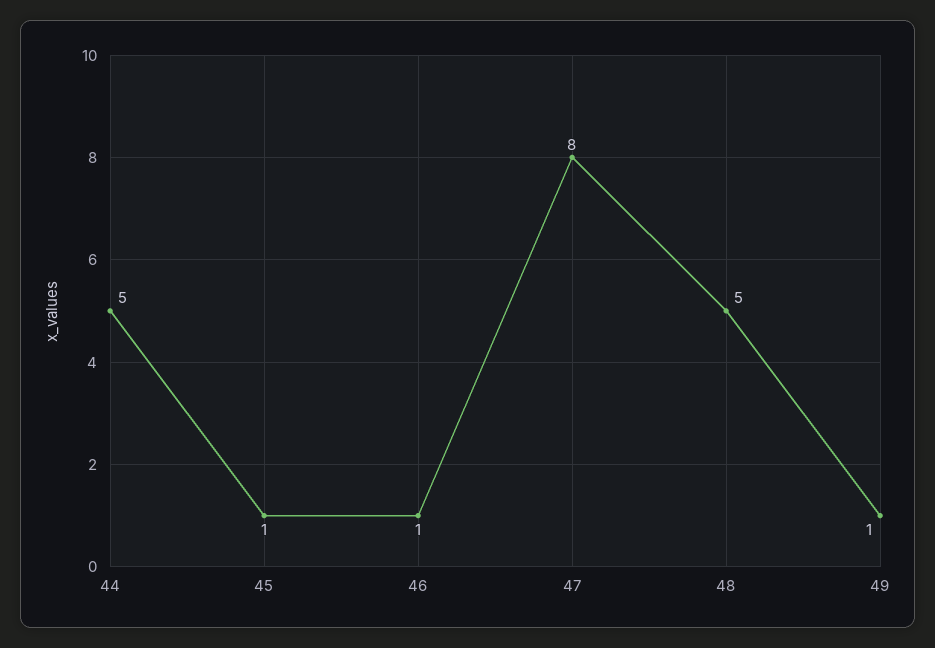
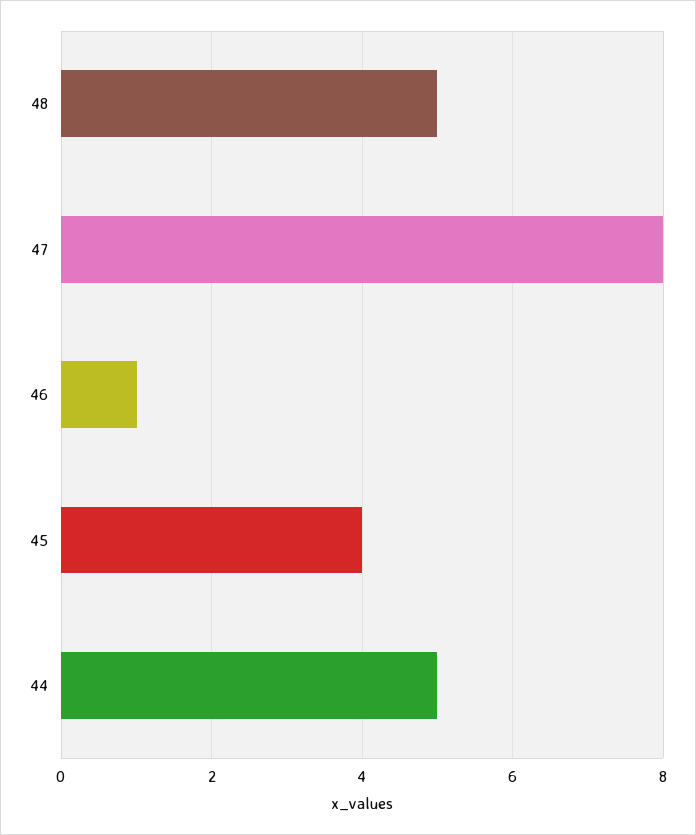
  {
    "44": 5,
-   "45": 1,
+   "45": 4,
    "46": 1,
    "47": 8,
-   "48": 5,
+   "48": 5
-   "49": 1
  }

